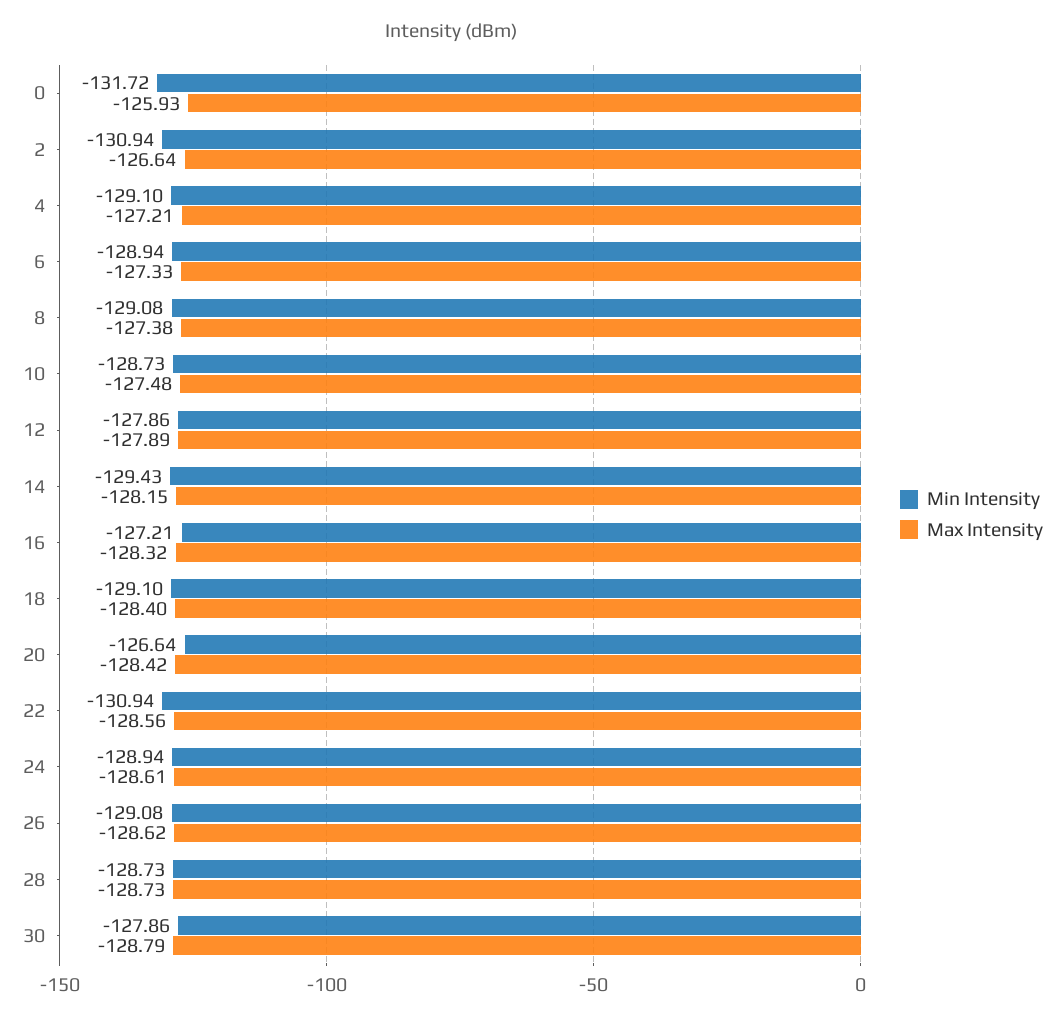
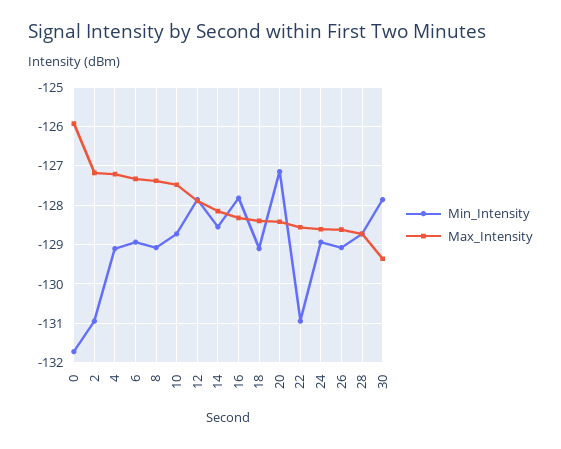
  {
    "Min Intensity": {
      "0": -131.72,
      "2": -130.94,
      "4": -129.1,
      "6": -128.94,
      "8": -129.08,
      "10": -128.73,
      "12": -127.86,
-     "14": -129.43,
+     "14": -128.6,
-     "16": -127.21,
+     "16": -127.8,
      "18": -129.1,
-     "20": -126.64,
+     "20": -127.2,
      "22": -130.94,
      "24": -128.94,
      "26": -129.08,
      "28": -128.73,
      "30": -127.86
    },
    "Max Intensity": {
      "0": -125.93,
-     "2": -126.64,
+     "2": -127.2,
      "4": -127.21,
      "6": -127.33,
      "8": -127.38,
      "10": -127.48,
      "12": -127.89,
      "14": -128.15,
      "16": -128.32,
      "18": -128.4,
      "20": -128.42,
      "22": -128.56,
      "24": -128.61,
      "26": -128.62,
      "28": -128.73,
-     "30": -128.79
+     "30": -129.4
    }
  }

